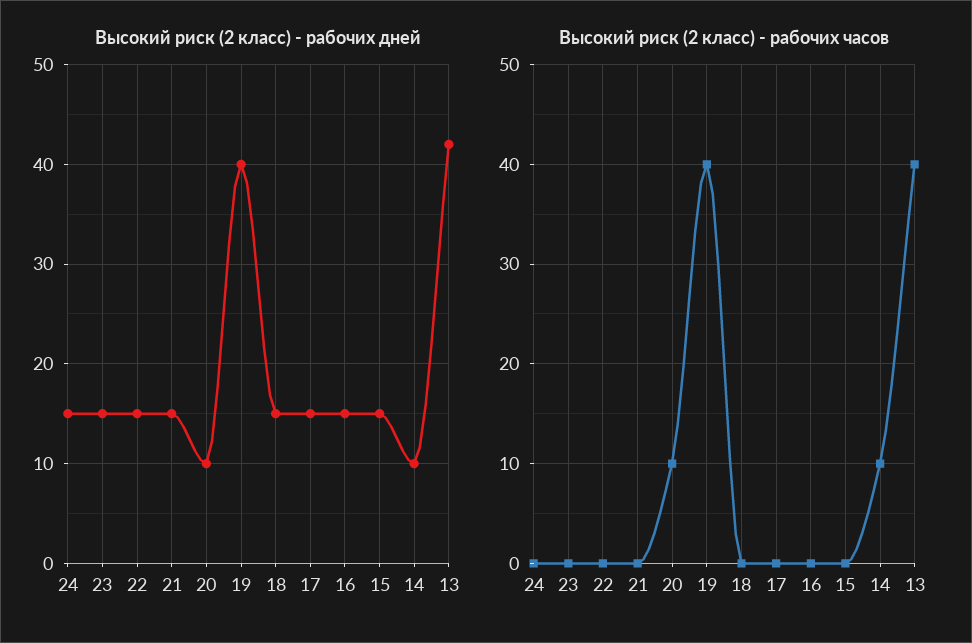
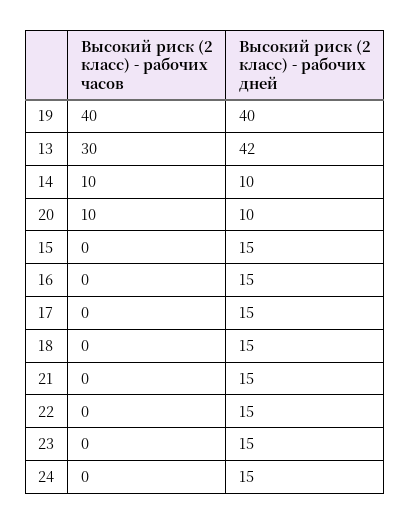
  {
    "Высокий риск (2 класс) - рабочих дней": {
      "24": 15,
      "23": 15,
      "22": 15,
      "21": 15,
      "20": 10,
      "19": 40,
      "18": 15,
      "17": 15,
      "16": 15,
      "15": 15,
      "14": 10,
      "13": 42
    },
    "Высокий риск (2 класс) - рабочих часов": {
      "24": 0,
      "23": 0,
      "22": 0,
      "21": 0,
      "20": 10,
      "19": 40,
      "18": 0,
      "17": 0,
      "16": 0,
      "15": 0,
      "14": 10,
-     "13": 40
+     "13": 30
    }
  }

